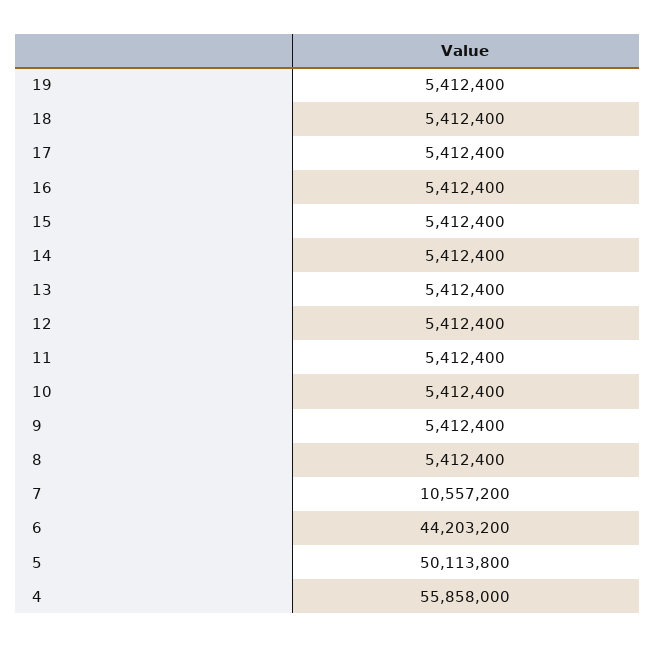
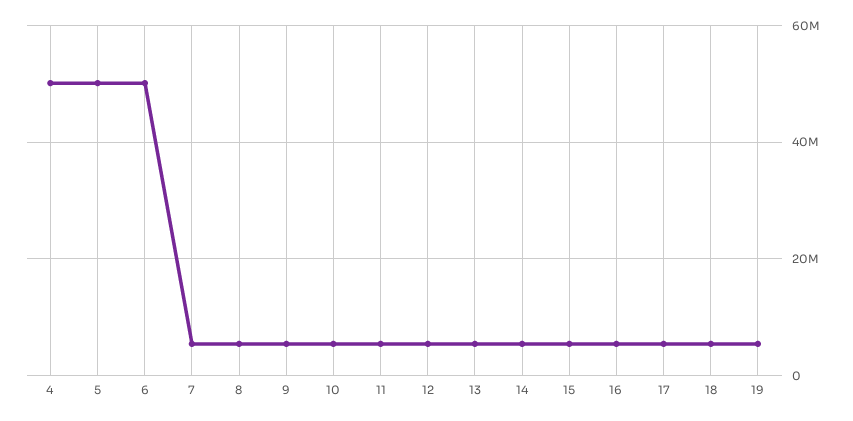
  {
    "19": 5412400,
    "18": 5412400,
    "17": 5412400,
    "16": 5412400,
    "15": 5412400,
    "14": 5412400,
    "13": 5412400,
    "12": 5412400,
    "11": 5412400,
    "10": 5412400,
    "9": 5412400,
    "8": 5412400,
-   "7": 10557200,
+   "7": 6000000,
-   "6": 44203200,
+   "6": 50000000,
    "5": 50113800,
-   "4": 55858000
+   "4": 50000000
  }

